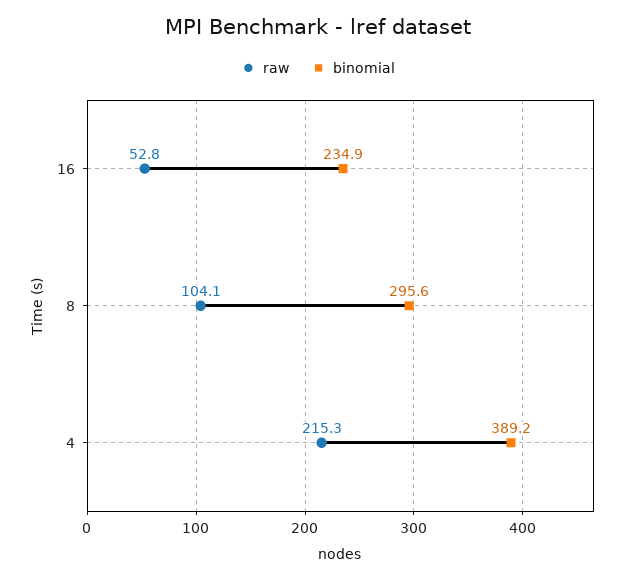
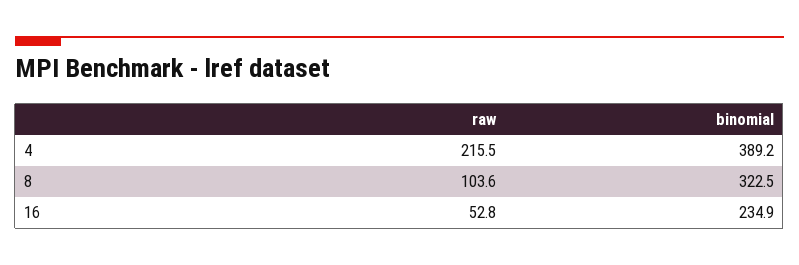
  {
    "raw": {
      "16": 52.8,
-     "8": 104.1,
+     "8": 103.6,
-     "4": 215.3
+     "4": 215.5
    },
    "binomial": {
      "16": 234.9,
-     "8": 295.6,
+     "8": 322.5,
      "4": 389.2
    }
  }

